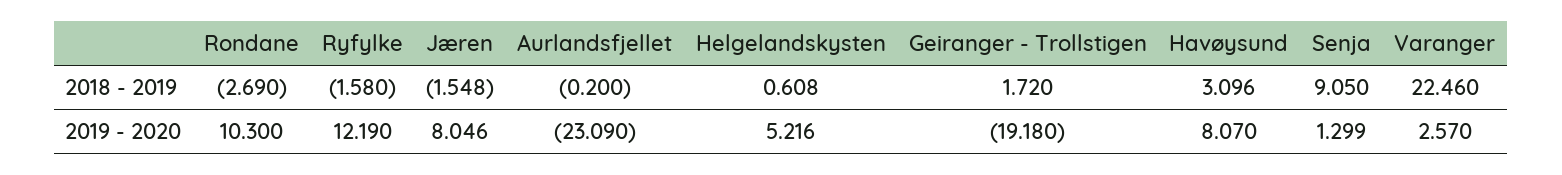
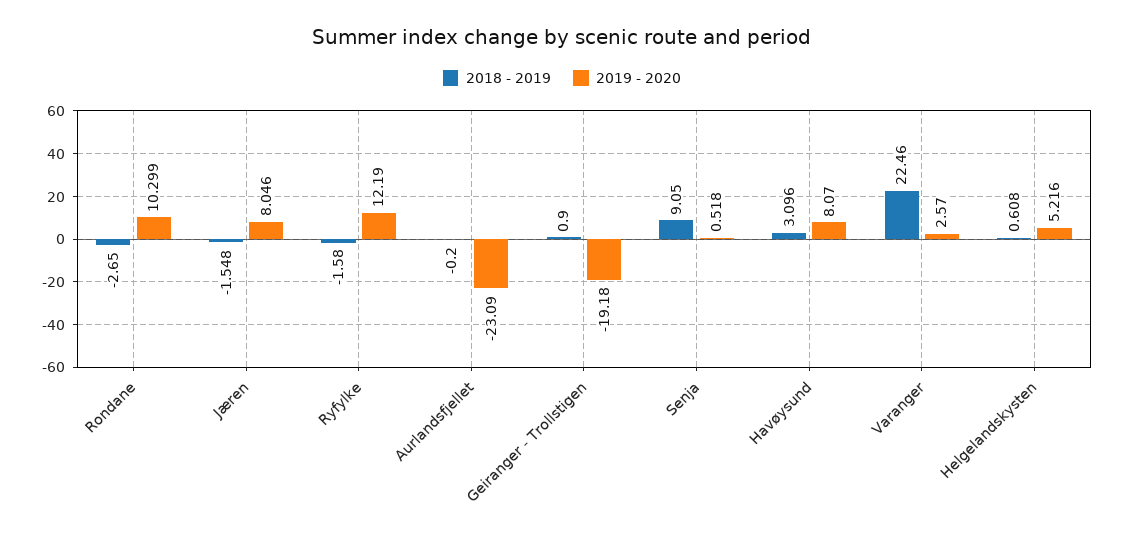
  {
    "2018 - 2019": {
-     "Rondane": -2.69,
+     "Rondane": -2.65,
      "Ryfylke": -1.58,
      "Jæren": -1.548,
      "Aurlandsfjellet": -0.2,
      "Helgelandskysten": 0.608,
-     "Geiranger - Trollstigen": 1.72,
+     "Geiranger - Trollstigen": 0.9,
      "Havøysund": 3.096,
      "Senja": 9.05,
      "Varanger": 22.46
    },
    "2019 - 2020": {
-     "Rondane": 10.3,
+     "Rondane": 10.299,
      "Ryfylke": 12.19,
      "Jæren": 8.046,
      "Aurlandsfjellet": -23.09,
      "Helgelandskysten": 5.216,
      "Geiranger - Trollstigen": -19.18,
      "Havøysund": 8.07,
-     "Senja": 1.299,
+     "Senja": 0.518,
      "Varanger": 2.57
    }
  }

